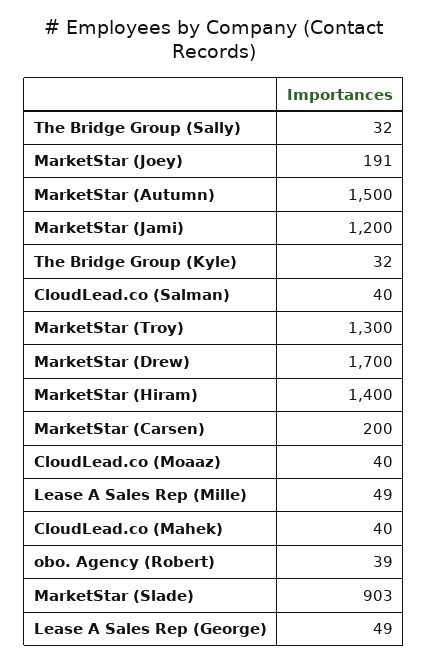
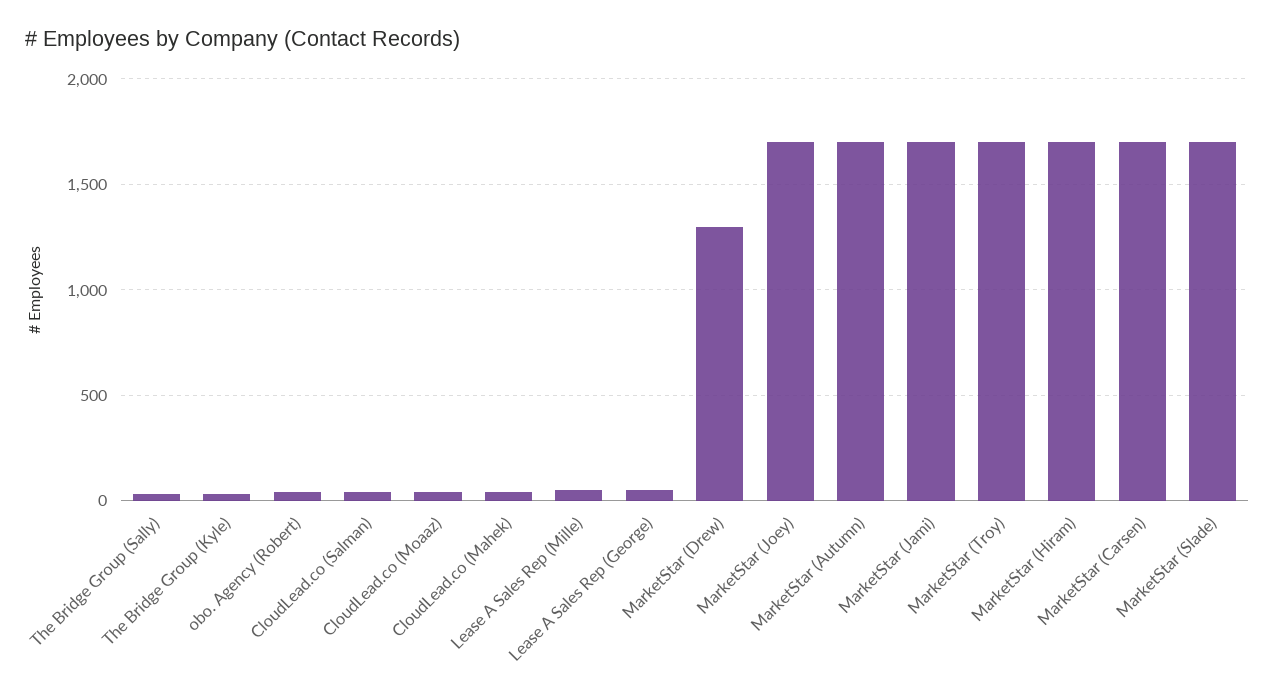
  {
    "The Bridge Group (Sally)": 32,
-   "MarketStar (Joey)": 191,
+   "MarketStar (Joey)": 1700,
-   "MarketStar (Autumn)": 1500,
+   "MarketStar (Autumn)": 1700,
-   "MarketStar (Jami)": 1200,
+   "MarketStar (Jami)": 1700,
    "The Bridge Group (Kyle)": 32,
    "CloudLead.co (Salman)": 40,
-   "MarketStar (Troy)": 1300,
+   "MarketStar (Troy)": 1700,
-   "MarketStar (Drew)": 1700,
+   "MarketStar (Drew)": 1300,
-   "MarketStar (Hiram)": 1400,
+   "MarketStar (Hiram)": 1700,
-   "MarketStar (Carsen)": 200,
+   "MarketStar (Carsen)": 1700,
    "CloudLead.co (Moaaz)": 40,
    "Lease A Sales Rep (Mille)": 49,
    "CloudLead.co (Mahek)": 40,
    "obo. Agency (Robert)": 39,
-   "MarketStar (Slade)": 903,
+   "MarketStar (Slade)": 1700,
    "Lease A Sales Rep (George)": 49
  }

